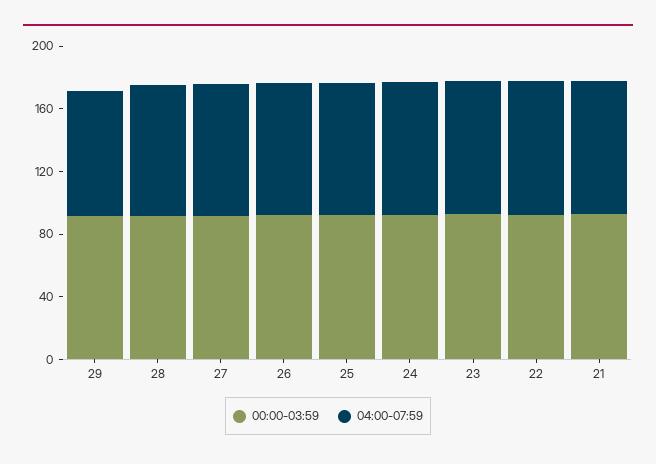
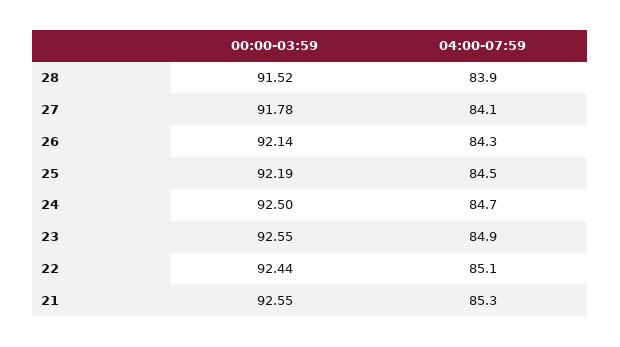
  {
    "00:00-03:59": {
-     "29": 90,
      "28": 91.52,
      "27": 91.78,
      "26": 92.14,
      "25": 92.19,
      "24": 92.5,
      "23": 92.55,
      "22": 92.44,
      "21": 92.55
    },
    "04:00-07:59": {
-     "29": 80,
      "28": 83.9,
      "27": 84.1,
      "26": 84.3,
      "25": 84.5,
      "24": 84.7,
      "23": 84.9,
      "22": 85.1,
      "21": 85.3
    }
  }

